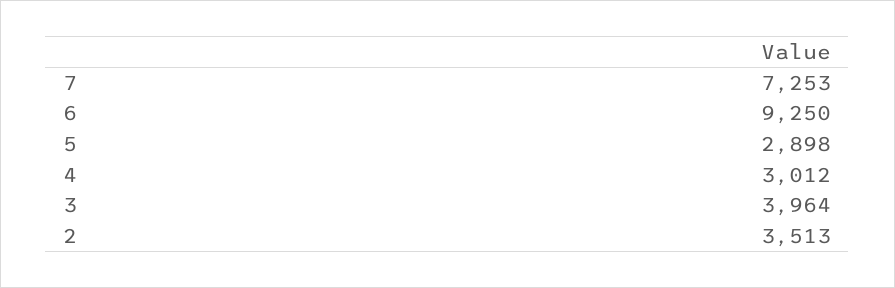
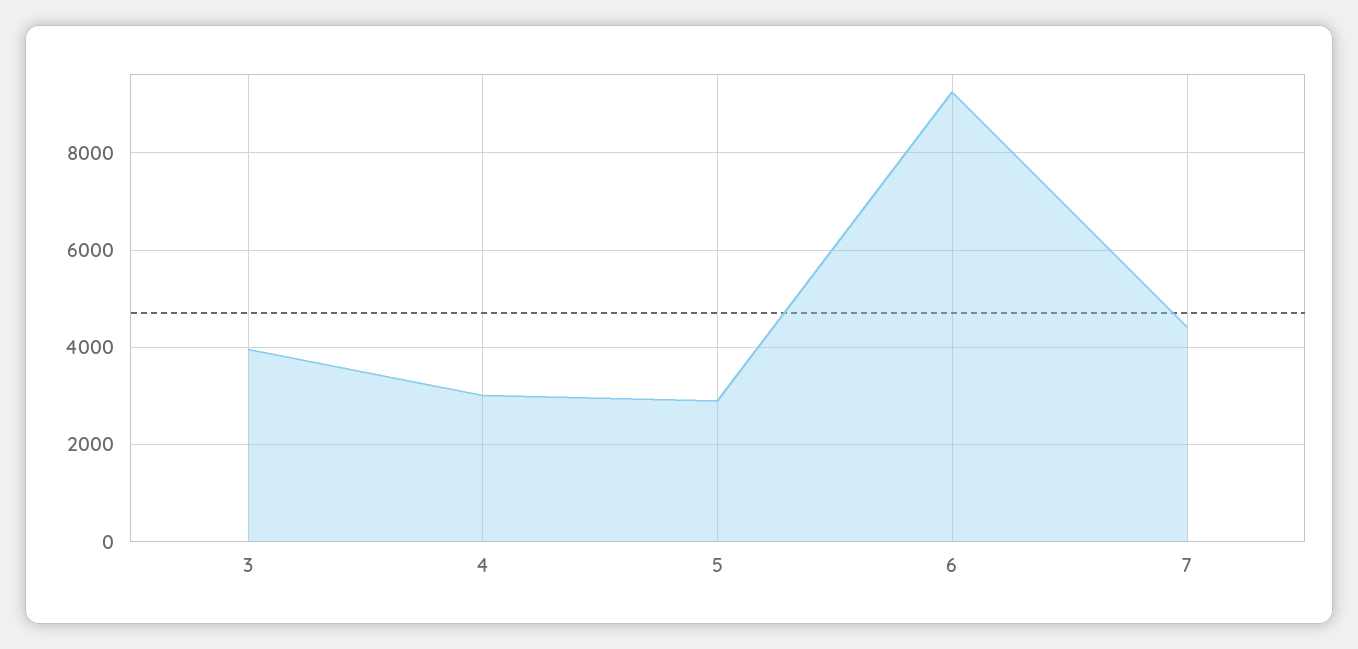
  {
-   "7": 7253,
+   "7": 4400,
    "6": 9250,
    "5": 2898,
    "4": 3012,
-   "3": 3964,
+   "3": 3964
-   "2": 3513
  }

